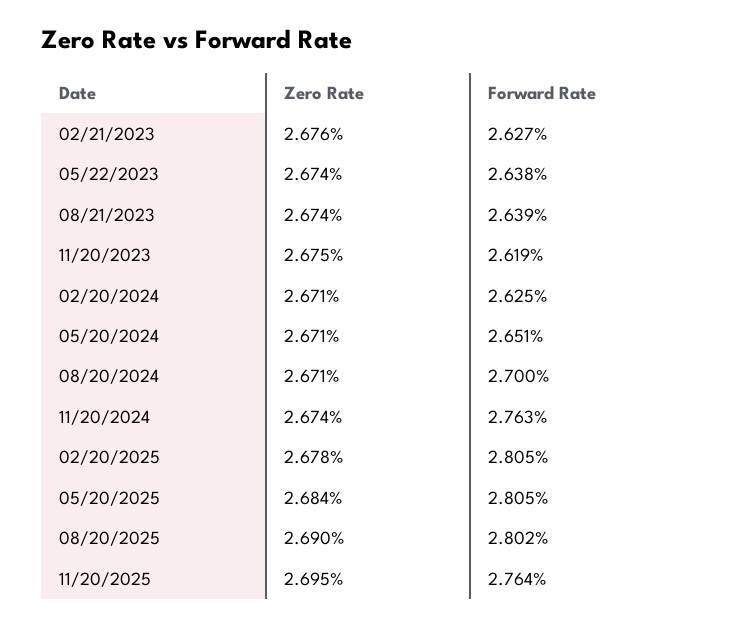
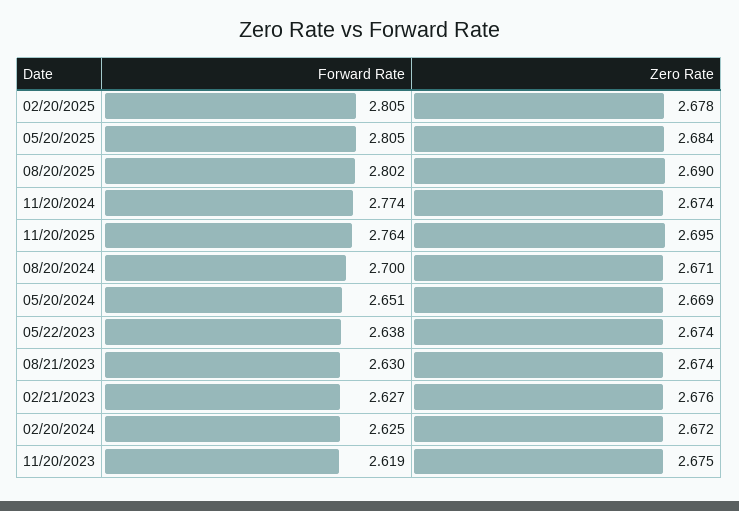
  {
    "Zero Rate": {
      "02/21/2023": 2.676,
      "05/22/2023": 2.674,
      "08/21/2023": 2.674,
      "11/20/2023": 2.675,
-     "02/20/2024": 2.671,
+     "02/20/2024": 2.672,
-     "05/20/2024": 2.671,
+     "05/20/2024": 2.669,
      "08/20/2024": 2.671,
      "11/20/2024": 2.674,
      "02/20/2025": 2.678,
      "05/20/2025": 2.684,
      "08/20/2025": 2.69,
      "11/20/2025": 2.695
    },
    "Forward Rate": {
      "02/21/2023": 2.627,
      "05/22/2023": 2.638,
-     "08/21/2023": 2.639,
+     "08/21/2023": 2.63,
      "11/20/2023": 2.619,
      "02/20/2024": 2.625,
      "05/20/2024": 2.651,
      "08/20/2024": 2.7,
-     "11/20/2024": 2.763,
+     "11/20/2024": 2.774,
      "02/20/2025": 2.805,
      "05/20/2025": 2.805,
      "08/20/2025": 2.802,
      "11/20/2025": 2.764
    }
  }

